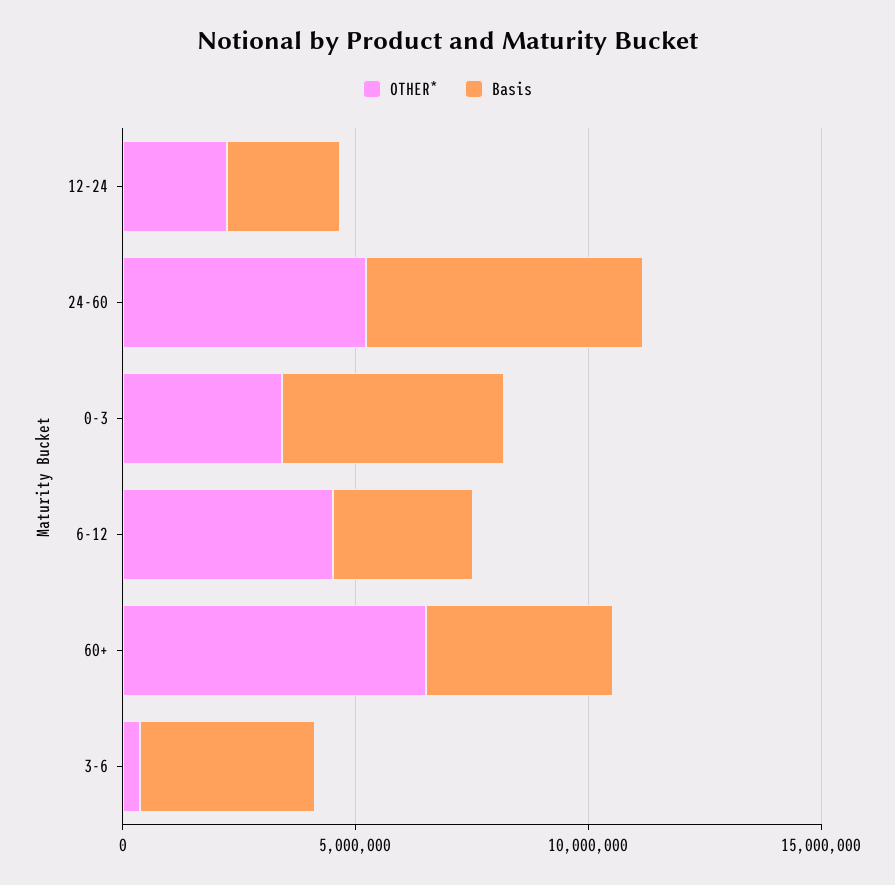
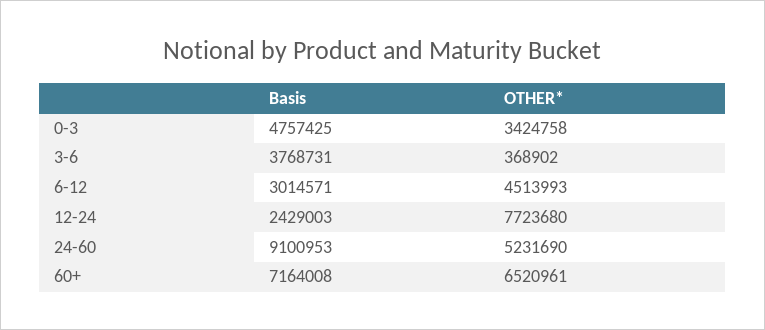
  {
    "OTHER*": {
-     "12-24": 2000000,
+     "12-24": 7723680,
      "24-60": 5231690,
      "0-3": 3424758,
      "6-12": 4513993,
      "60+": 6520961,
      "3-6": 368902
    },
    "Basis": {
      "12-24": 2429003,
-     "24-60": 6000000,
+     "24-60": 9100953,
      "0-3": 4757425,
      "6-12": 3014571,
-     "60+": 4000000,
+     "60+": 7164008,
      "3-6": 3768731
    }
  }

